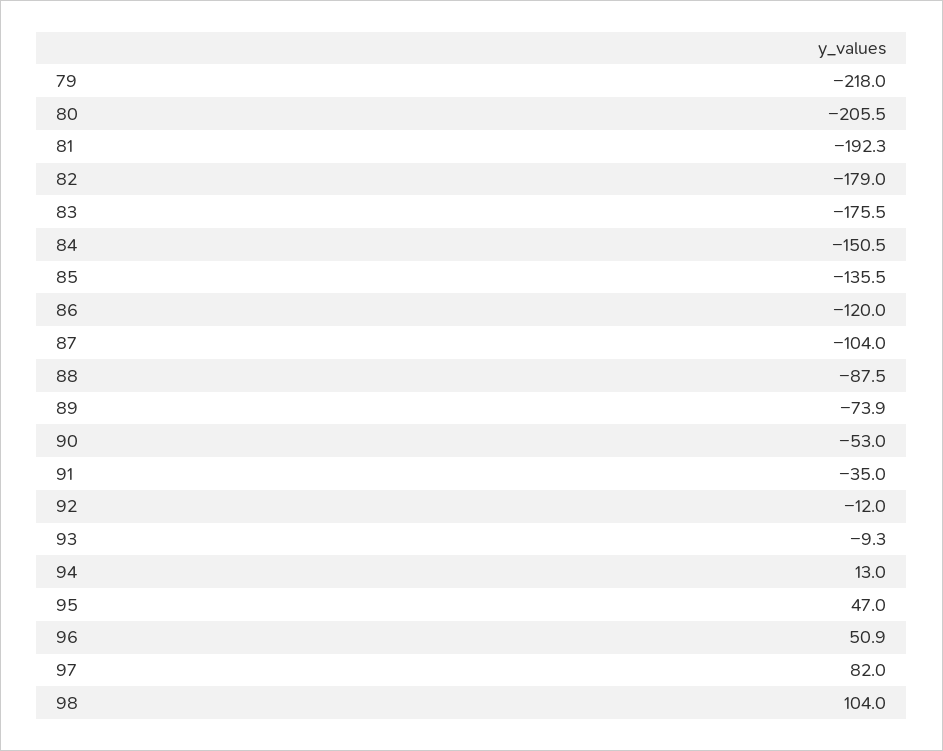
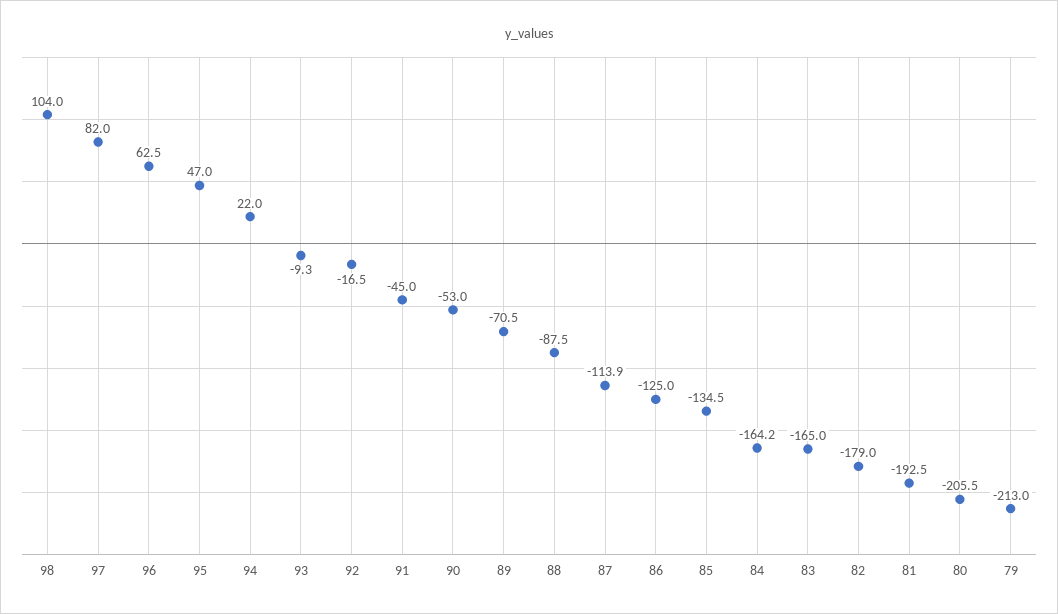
  {
-   "79": -218,
+   "79": -213,
    "80": -205.5,
-   "81": -192.3,
+   "81": -192.5,
    "82": -179,
-   "83": -175.5,
+   "83": -165,
-   "84": -150.5,
+   "84": -164.2,
-   "85": -135.5,
+   "85": -134.5,
-   "86": -120,
+   "86": -125,
-   "87": -104,
+   "87": -113.9,
    "88": -87.5,
-   "89": -73.9,
+   "89": -70.5,
    "90": -53,
-   "91": -35,
+   "91": -45,
-   "92": -12,
+   "92": -16.5,
    "93": -9.3,
-   "94": 13,
+   "94": 22,
    "95": 47,
-   "96": 50.9,
+   "96": 62.5,
    "97": 82,
    "98": 104
  }

